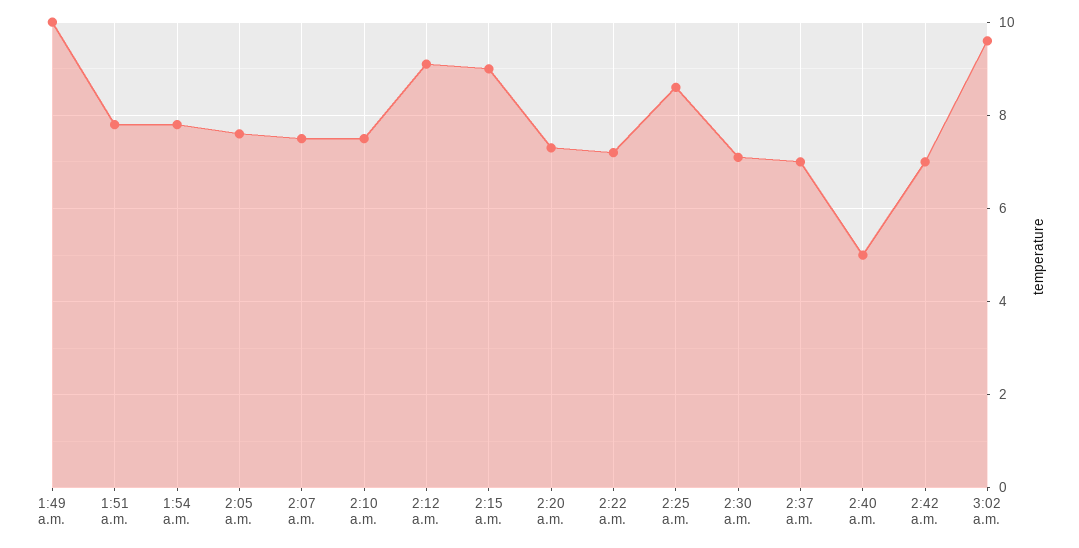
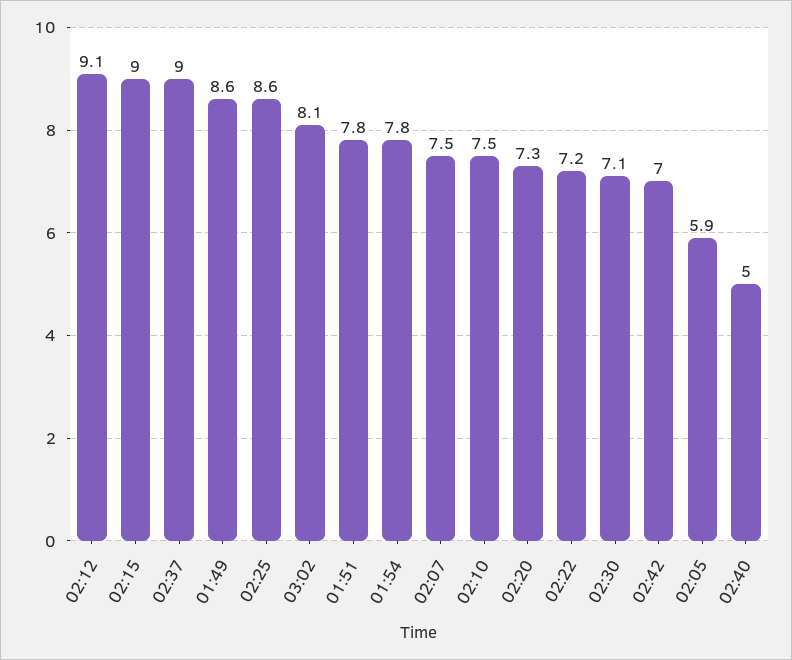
  {
-   "1:49 a.m.": 10,
+   "1:49 a.m.": 8.6,
    "1:51 a.m.": 7.8,
    "1:54 a.m.": 7.8,
-   "2:05 a.m.": 7.5,
+   "2:05 a.m.": 5.9,
    "2:07 a.m.": 7.5,
    "2:10 a.m.": 7.5,
    "2:12 a.m.": 9.1,
    "2:15 a.m.": 9,
    "2:20 a.m.": 7.3,
    "2:22 a.m.": 7.2,
    "2:25 a.m.": 8.6,
    "2:30 a.m.": 7.1,
-   "2:37 a.m.": 7,
+   "2:37 a.m.": 9,
    "2:40 a.m.": 5,
    "2:42 a.m.": 7,
-   "3:02 a.m.": 9.5
+   "3:02 a.m.": 8.1
  }

